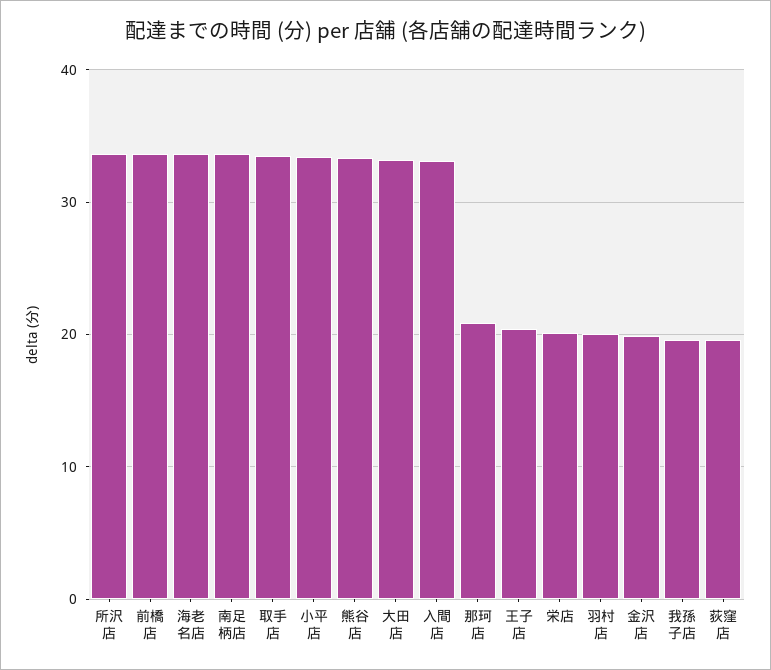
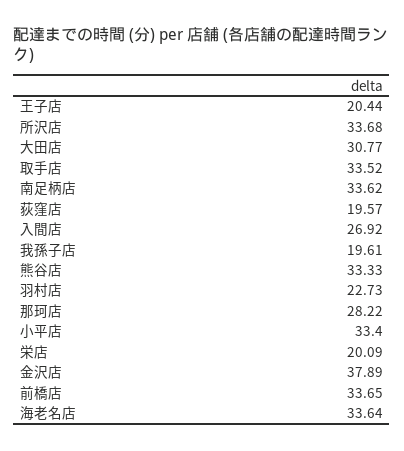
  {
    "所沢店": 33.68,
    "前橋店": 33.65,
    "海老名店": 33.64,
    "南足柄店": 33.62,
    "取手店": 33.52,
    "小平店": 33.4,
    "熊谷店": 33.33,
-   "大田店": 33,
+   "大田店": 30.77,
-   "入間店": 33,
+   "入間店": 26.92,
-   "那珂店": 21,
+   "那珂店": 28.22,
    "王子店": 20.44,
    "栄店": 20.09,
-   "羽村店": 20,
+   "羽村店": 22.73,
-   "金沢店": 20,
+   "金沢店": 37.89,
    "我孫子店": 19.61,
    "荻窪店": 19.57
  }

